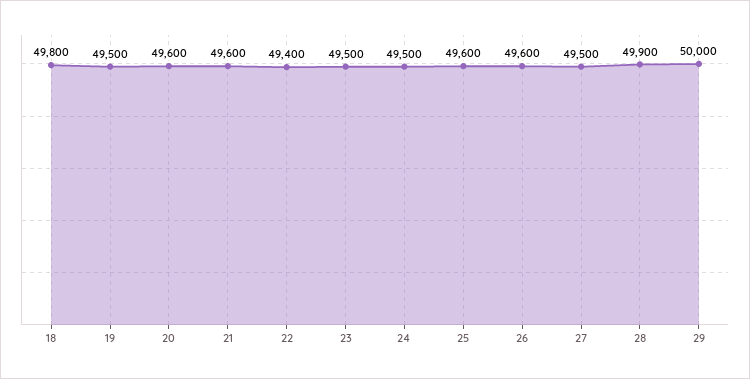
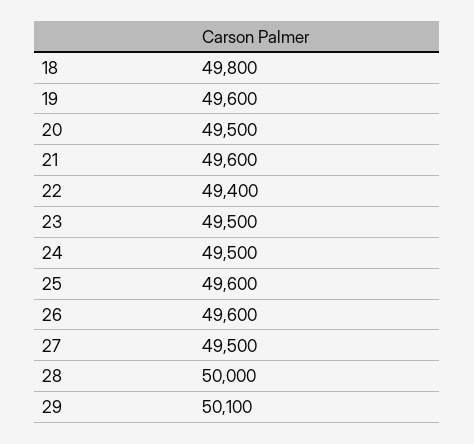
  {
    "18": 49800,
-   "19": 49500,
+   "19": 49600,
-   "20": 49600,
+   "20": 49500,
    "21": 49600,
    "22": 49400,
    "23": 49500,
    "24": 49500,
    "25": 49600,
    "26": 49600,
    "27": 49500,
-   "28": 49900,
+   "28": 50000,
-   "29": 50000
+   "29": 50100
  }

